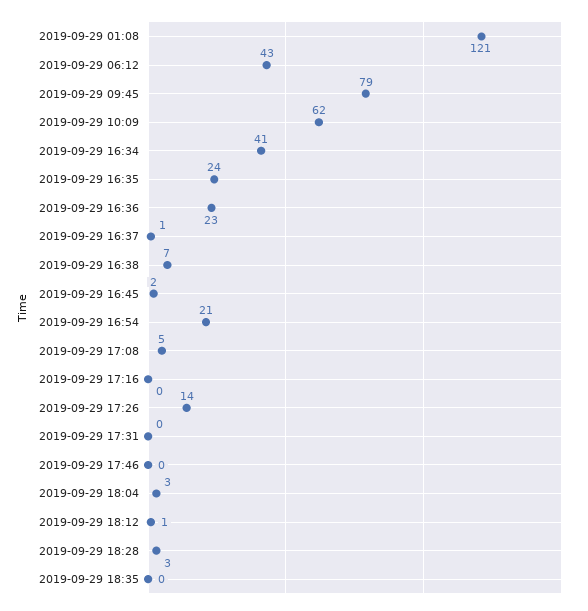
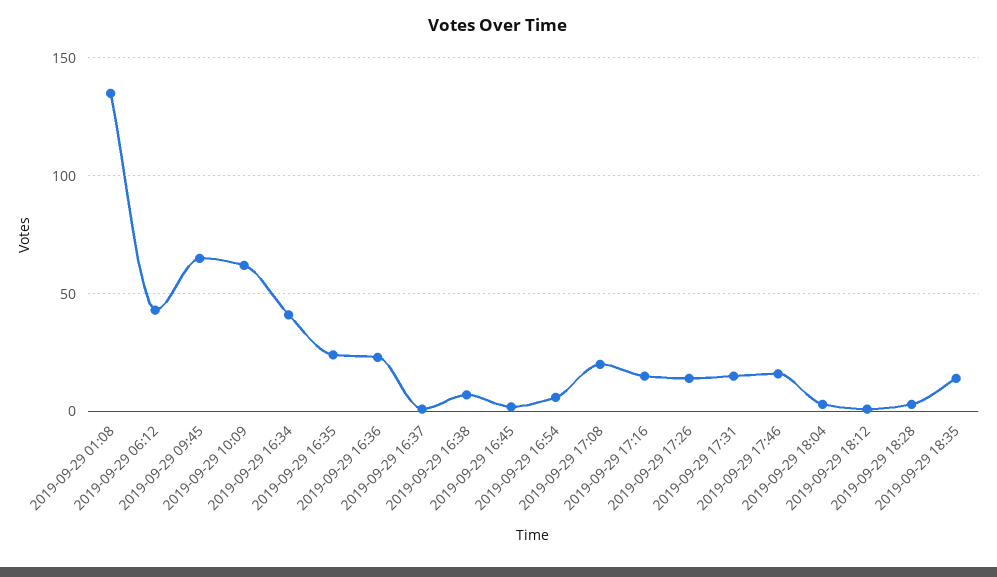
  {
-   "2019-09-29 01:08": 121,
+   "2019-09-29 01:08": 135,
    "2019-09-29 06:12": 43,
-   "2019-09-29 09:45": 79,
+   "2019-09-29 09:45": 65,
    "2019-09-29 10:09": 62,
    "2019-09-29 16:34": 41,
    "2019-09-29 16:35": 24,
    "2019-09-29 16:36": 23,
    "2019-09-29 16:37": 1,
    "2019-09-29 16:38": 7,
    "2019-09-29 16:45": 2,
-   "2019-09-29 16:54": 21,
+   "2019-09-29 16:54": 5,
-   "2019-09-29 17:08": 5,
+   "2019-09-29 17:08": 20,
-   "2019-09-29 17:16": 0,
+   "2019-09-29 17:16": 15,
    "2019-09-29 17:26": 14,
-   "2019-09-29 17:31": 0,
+   "2019-09-29 17:31": 15,
-   "2019-09-29 17:46": 0,
+   "2019-09-29 17:46": 15,
    "2019-09-29 18:04": 3,
    "2019-09-29 18:12": 1,
    "2019-09-29 18:28": 3,
-   "2019-09-29 18:35": 0
+   "2019-09-29 18:35": 15
  }

